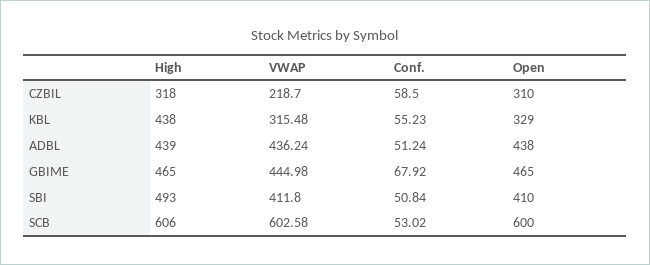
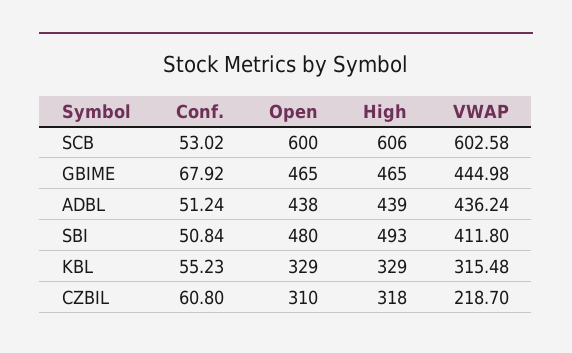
  {
    "High": {
      "CZBIL": 318,
-     "KBL": 438,
+     "KBL": 329,
      "ADBL": 439,
      "GBIME": 465,
      "SBI": 493,
      "SCB": 606
    },
    "VWAP": {
      "CZBIL": 218.7,
      "KBL": 315.48,
      "ADBL": 436.24,
      "GBIME": 444.98,
      "SBI": 411.8,
      "SCB": 602.58
    },
    "Conf.": {
-     "CZBIL": 58.5,
+     "CZBIL": 60.8,
      "KBL": 55.23,
      "ADBL": 51.24,
      "GBIME": 67.92,
      "SBI": 50.84,
      "SCB": 53.02
    },
    "Open": {
      "CZBIL": 310,
      "KBL": 329,
      "ADBL": 438,
      "GBIME": 465,
-     "SBI": 410,
+     "SBI": 480,
      "SCB": 600
    }
  }

